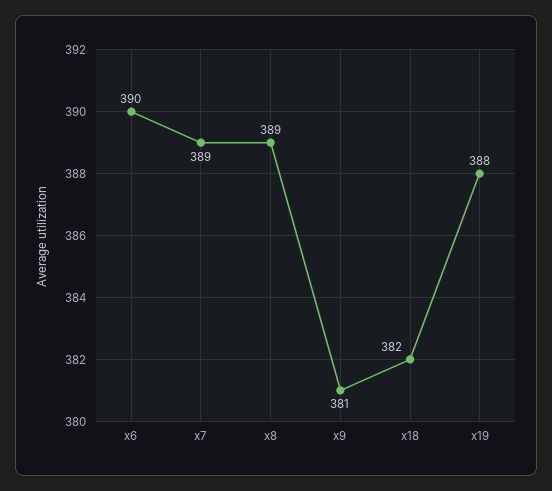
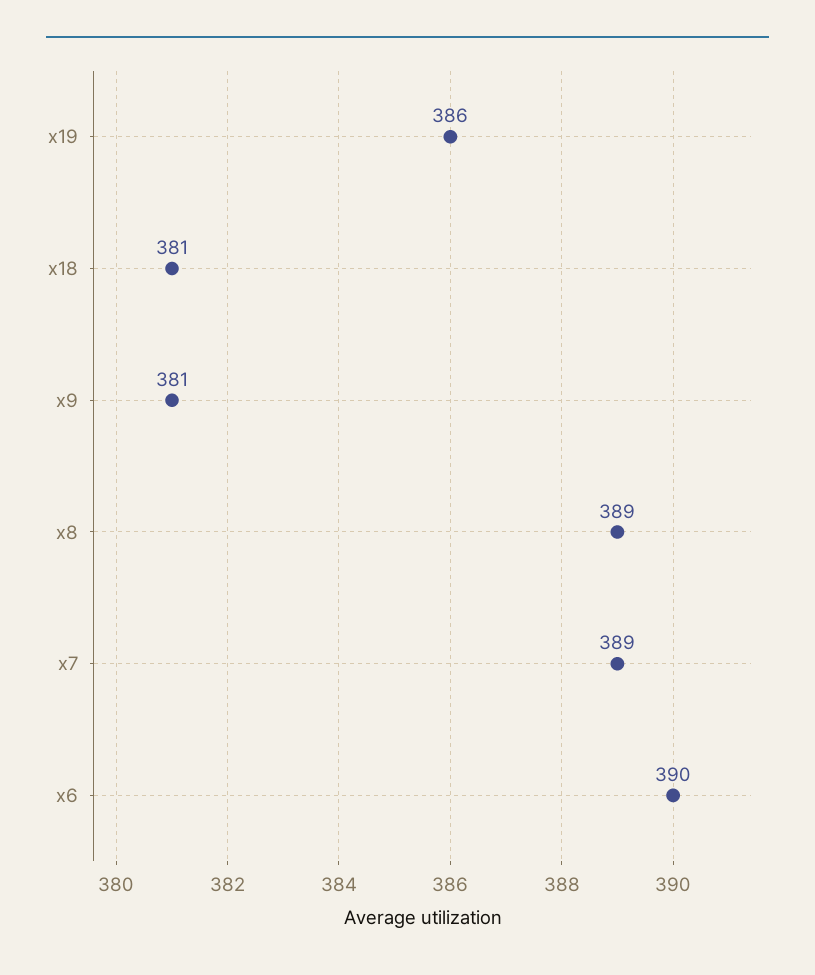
  {
    "x6": 390,
    "x7": 389,
    "x8": 389,
    "x9": 381,
-   "x18": 382,
+   "x18": 381,
-   "x19": 388
+   "x19": 386
  }

